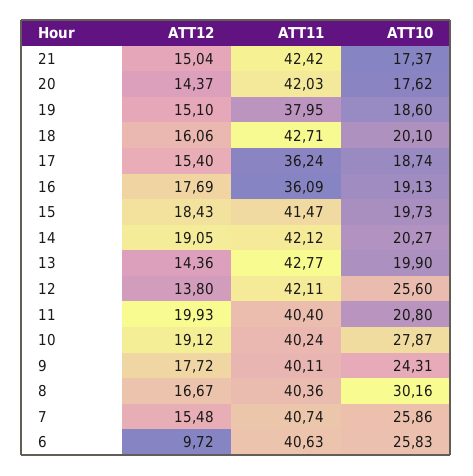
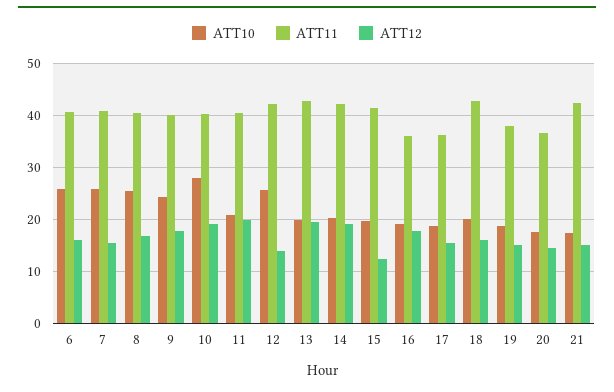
  {
    "ATT12": {
      "21": 15.04,
      "20": 14.37,
      "19": 15.1,
      "18": 16.06,
      "17": 15.4,
      "16": 17.69,
-     "15": 18.43,
+     "15": 12,
      "14": 19.05,
-     "13": 14.36,
+     "13": 20,
      "12": 13.8,
      "11": 19.93,
      "10": 19.12,
      "9": 17.72,
      "8": 16.67,
      "7": 15.48,
-     "6": 9.72
+     "6": 16
    },
    "ATT11": {
      "21": 42.42,
-     "20": 42.03,
+     "20": 36,
      "19": 37.95,
      "18": 42.71,
      "17": 36.24,
      "16": 36.09,
      "15": 41.47,
      "14": 42.12,
      "13": 42.77,
      "12": 42.11,
      "11": 40.4,
      "10": 40.24,
      "9": 40.11,
      "8": 40.36,
      "7": 40.74,
      "6": 40.63
    },
    "ATT10": {
      "21": 17.37,
      "20": 17.62,
      "19": 18.6,
      "18": 20.1,
      "17": 18.74,
      "16": 19.13,
      "15": 19.73,
      "14": 20.27,
      "13": 19.9,
      "12": 25.6,
      "11": 20.8,
      "10": 27.87,
      "9": 24.31,
-     "8": 30.16,
+     "8": 26,
      "7": 25.86,
      "6": 25.83
    }
  }

